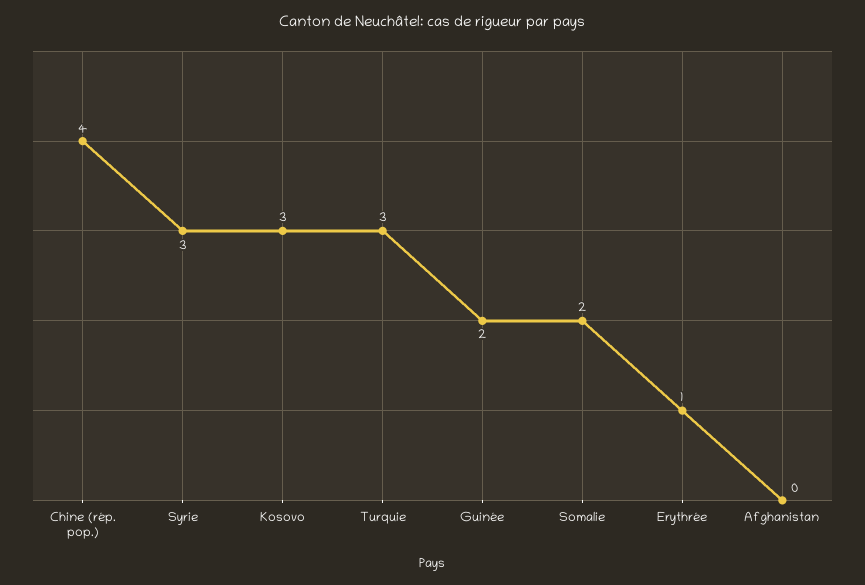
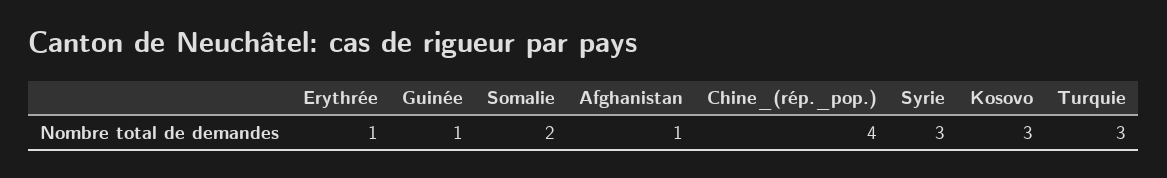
  {
    "Chine (rép. pop.)": 4,
    "Syrie": 3,
    "Kosovo": 3,
    "Turquie": 3,
-   "Guinée": 2,
+   "Guinée": 1,
    "Somalie": 2,
    "Erythrée": 1,
-   "Afghanistan": 0
+   "Afghanistan": 1
  }

